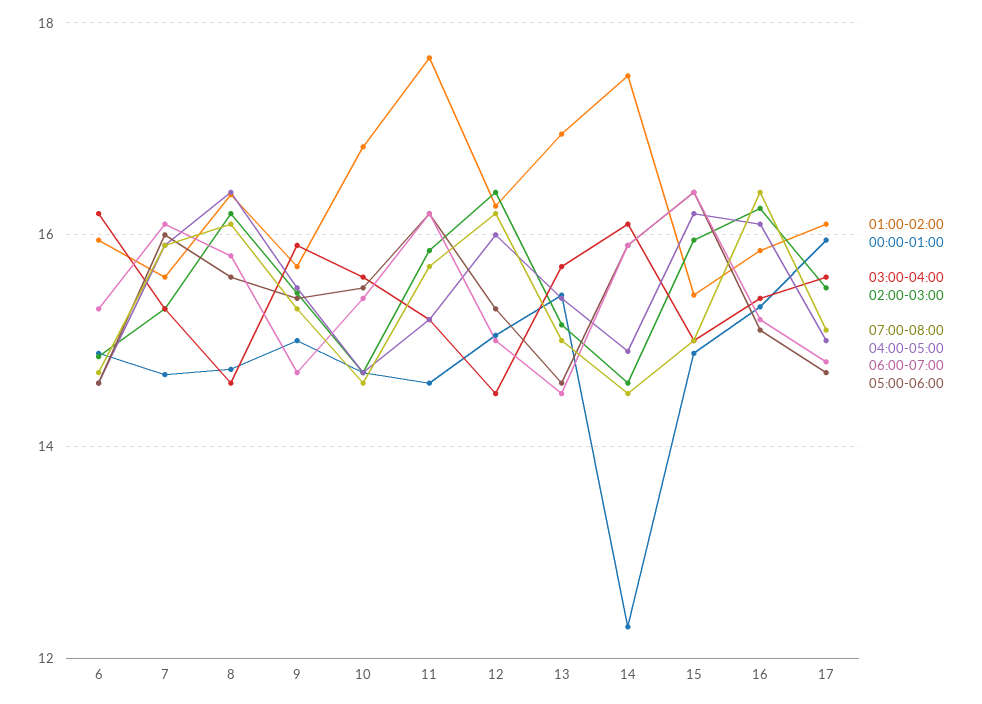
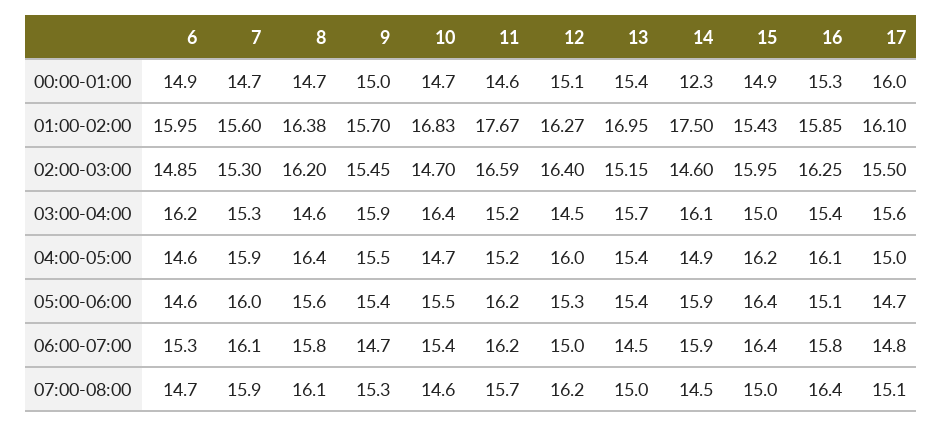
  {
    "01:00-02:00": {
      "6": 15.95,
      "7": 15.6,
      "8": 16.38,
      "9": 15.7,
      "10": 16.83,
      "11": 17.67,
      "12": 16.27,
      "13": 16.95,
      "14": 17.5,
      "15": 15.43,
      "16": 15.85,
      "17": 16.1
    },
    "00:00-01:00": {
      "6": 14.9,
      "7": 14.7,
      "8": 14.7,
      "9": 15,
      "10": 14.7,
      "11": 14.6,
      "12": 15.1,
      "13": 15.4,
      "14": 12.3,
      "15": 14.9,
      "16": 15.3,
      "17": 16
    },
    "03:00-04:00": {
      "6": 16.2,
      "7": 15.3,
      "8": 14.6,
      "9": 15.9,
-     "10": 15.6,
+     "10": 16.4,
      "11": 15.2,
      "12": 14.5,
      "13": 15.7,
      "14": 16.1,
      "15": 15,
      "16": 15.4,
      "17": 15.6
    },
    "02:00-03:00": {
      "6": 14.85,
      "7": 15.3,
      "8": 16.2,
      "9": 15.45,
      "10": 14.7,
-     "11": 15.8,
+     "11": 16.59,
      "12": 16.4,
      "13": 15.15,
      "14": 14.6,
      "15": 15.95,
      "16": 16.25,
      "17": 15.5
    },
    "07:00-08:00": {
      "6": 14.7,
      "7": 15.9,
      "8": 16.1,
      "9": 15.3,
      "10": 14.6,
      "11": 15.7,
      "12": 16.2,
      "13": 15,
      "14": 14.5,
      "15": 15,
      "16": 16.4,
      "17": 15.1
    },
    "04:00-05:00": {
      "6": 14.6,
      "7": 15.9,
      "8": 16.4,
      "9": 15.5,
      "10": 14.7,
      "11": 15.2,
      "12": 16,
      "13": 15.4,
      "14": 14.9,
      "15": 16.2,
      "16": 16.1,
      "17": 15
    },
    "06:00-07:00": {
      "6": 15.3,
      "7": 16.1,
      "8": 15.8,
      "9": 14.7,
      "10": 15.4,
      "11": 16.2,
      "12": 15,
      "13": 14.5,
      "14": 15.9,
      "15": 16.4,
-     "16": 15.2,
+     "16": 15.8,
      "17": 14.8
    },
    "05:00-06:00": {
      "6": 14.6,
      "7": 16,
      "8": 15.6,
      "9": 15.4,
      "10": 15.5,
      "11": 16.2,
      "12": 15.3,
-     "13": 14.6,
+     "13": 15.4,
      "14": 15.9,
      "15": 16.4,
      "16": 15.1,
      "17": 14.7
    }
  }

